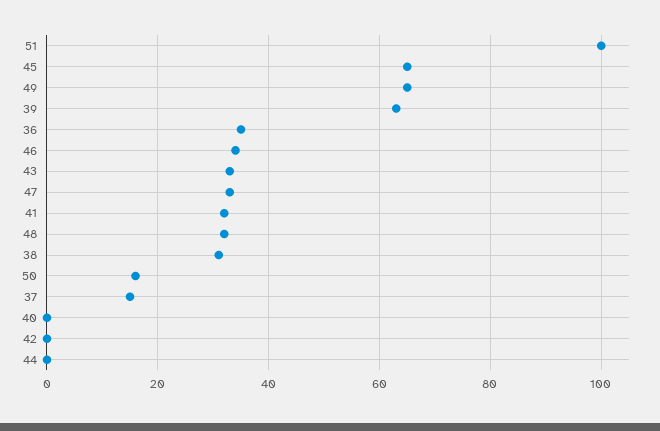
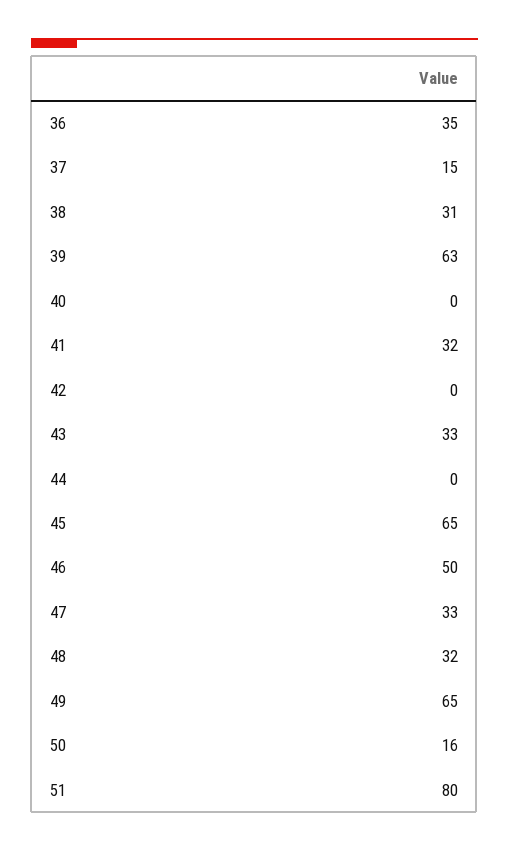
  {
-   "51": 100,
+   "51": 80,
    "45": 65,
    "49": 65,
    "39": 63,
    "36": 35,
-   "46": 35,
+   "46": 50,
    "43": 33,
    "47": 33,
    "41": 32,
    "48": 32,
    "38": 31,
    "50": 16,
    "37": 15,
    "40": 0,
    "42": 0,
    "44": 0
  }

